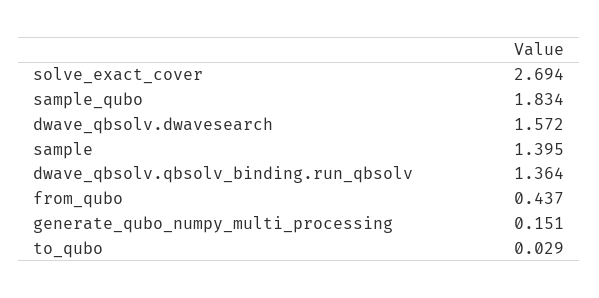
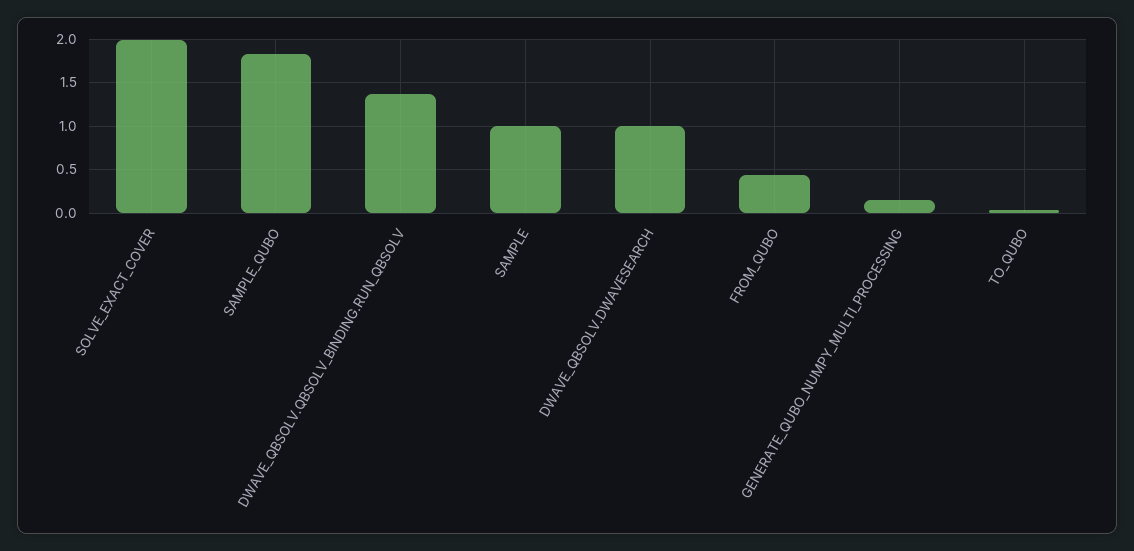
  {
-   "solve_exact_cover": 2.694,
+   "solve_exact_cover": 2,
    "sample_qubo": 1.834,
-   "dwave_qbsolv.dwavesearch": 1.572,
+   "dwave_qbsolv.dwavesearch": 1,
-   "sample": 1.395,
+   "sample": 1,
    "dwave_qbsolv.qbsolv_binding.run_qbsolv": 1.364,
    "from_qubo": 0.437,
    "generate_qubo_numpy_multi_processing": 0.151,
    "to_qubo": 0.029
  }

